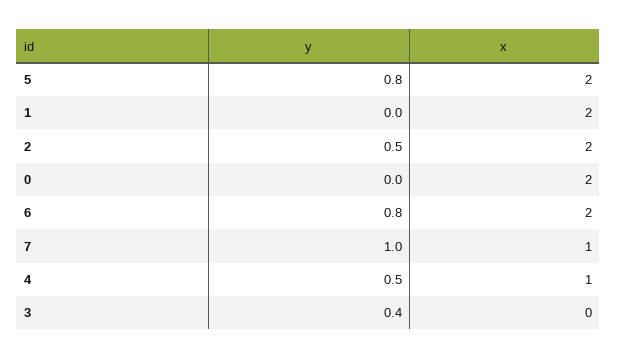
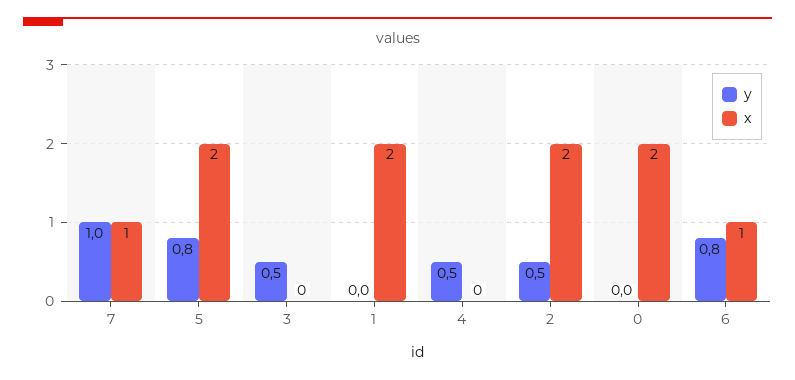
  {
    "y": {
      "5": 0.8,
      "1": 0,
      "2": 0.5,
      "0": 0,
      "6": 0.8,
      "7": 1,
      "4": 0.5,
-     "3": 0.4
+     "3": 0.5
    },
    "x": {
      "5": 2,
      "1": 2,
      "2": 2,
      "0": 2,
-     "6": 2,
+     "6": 1,
      "7": 1,
-     "4": 1,
+     "4": 0,
      "3": 0
    }
  }

